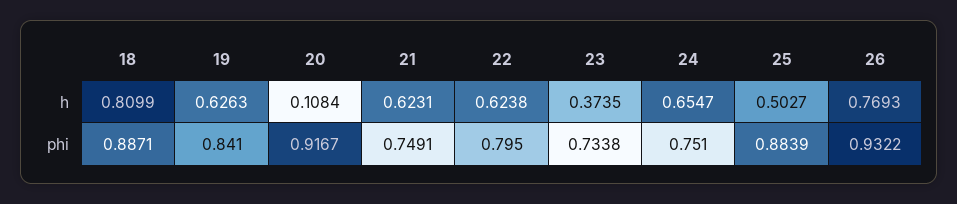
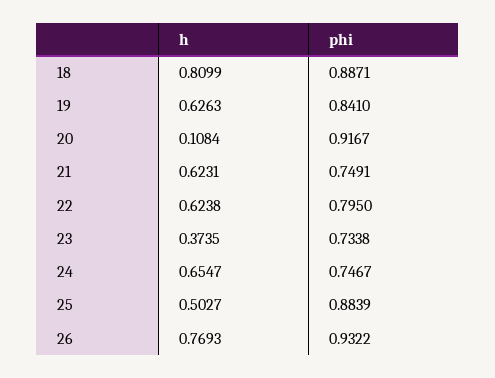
  {
    "18": {
      "h": 0.8099,
      "phi": 0.8871
    },
    "19": {
      "h": 0.6263,
      "phi": 0.841
    },
    "20": {
      "h": 0.1084,
      "phi": 0.9167
    },
    "21": {
      "h": 0.6231,
      "phi": 0.7491
    },
    "22": {
      "h": 0.6238,
      "phi": 0.795
    },
    "23": {
      "h": 0.3735,
      "phi": 0.7338
    },
    "24": {
      "h": 0.6547,
-     "phi": 0.751
+     "phi": 0.7467
    },
    "25": {
      "h": 0.5027,
      "phi": 0.8839
    },
    "26": {
      "h": 0.7693,
      "phi": 0.9322
    }
  }

